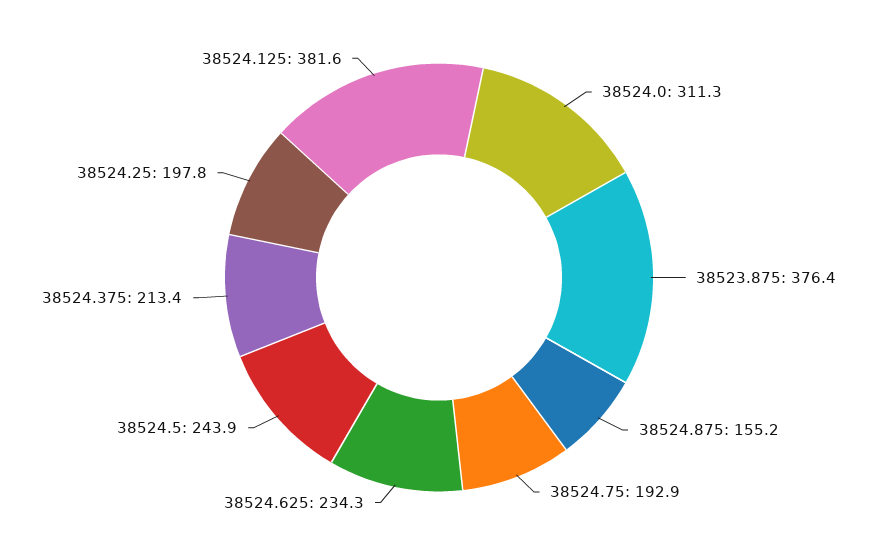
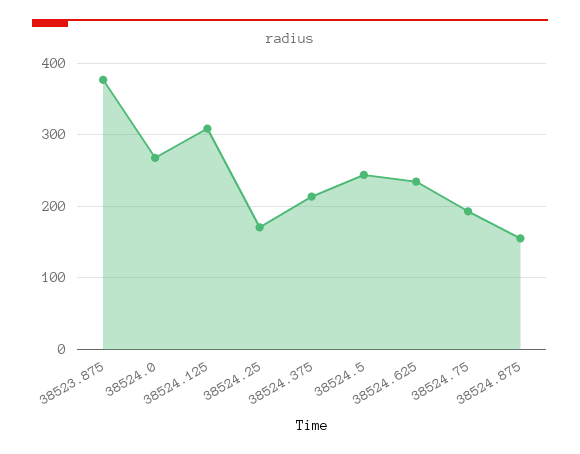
  {
-   "38524.0": 311.3,
+   "38524.0": 270,
    "38523.875": 376.4,
    "38524.875": 155.2,
    "38524.75": 192.9,
    "38524.625": 234.3,
    "38524.5": 243.9,
    "38524.375": 213.4,
-   "38524.25": 197.8,
+   "38524.25": 170,
-   "38524.125": 381.6
+   "38524.125": 310
  }

